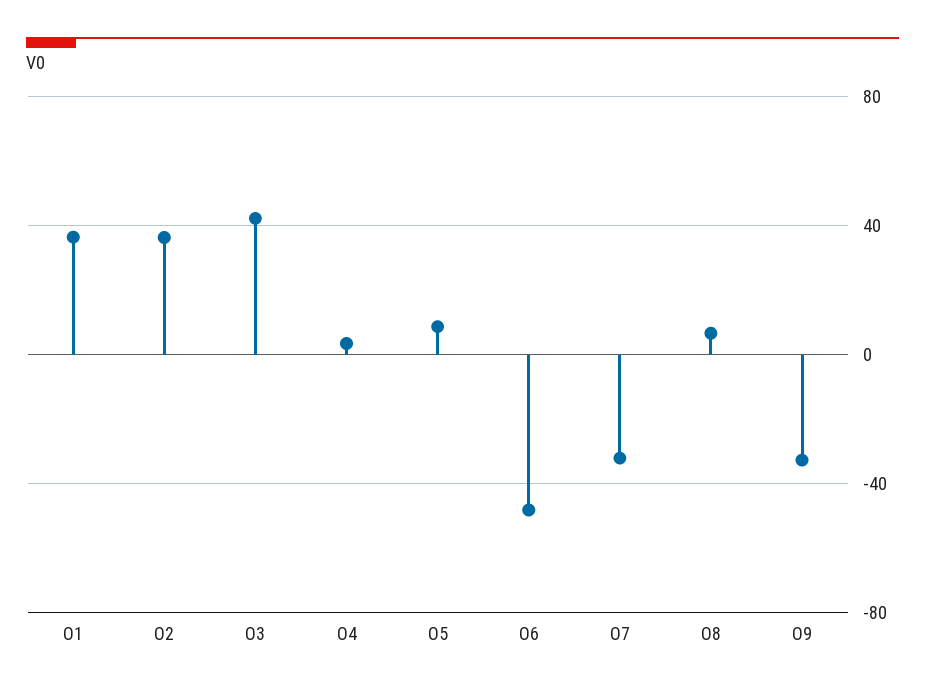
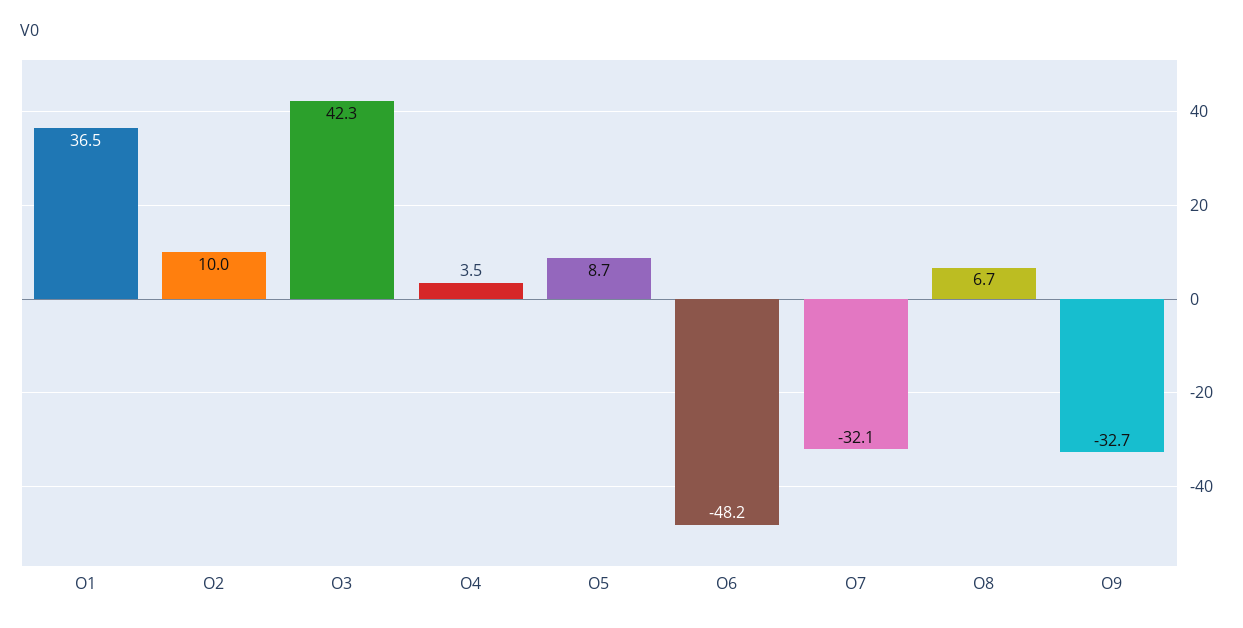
  {
    "O1": 36.5,
-   "O2": 35,
+   "O2": 10,
    "O3": 42.3,
    "O4": 3.5,
    "O5": 8.7,
    "O6": -48.2,
    "O7": -32.1,
    "O8": 6.7,
    "O9": -32.7
  }

